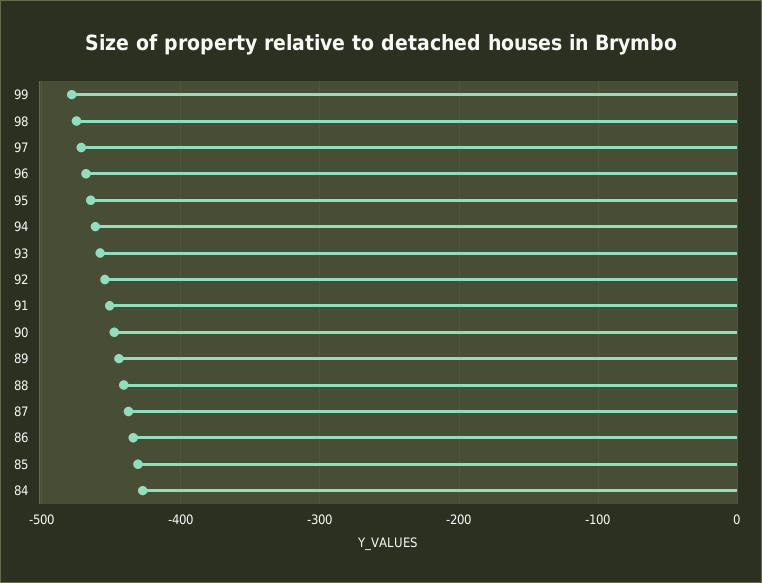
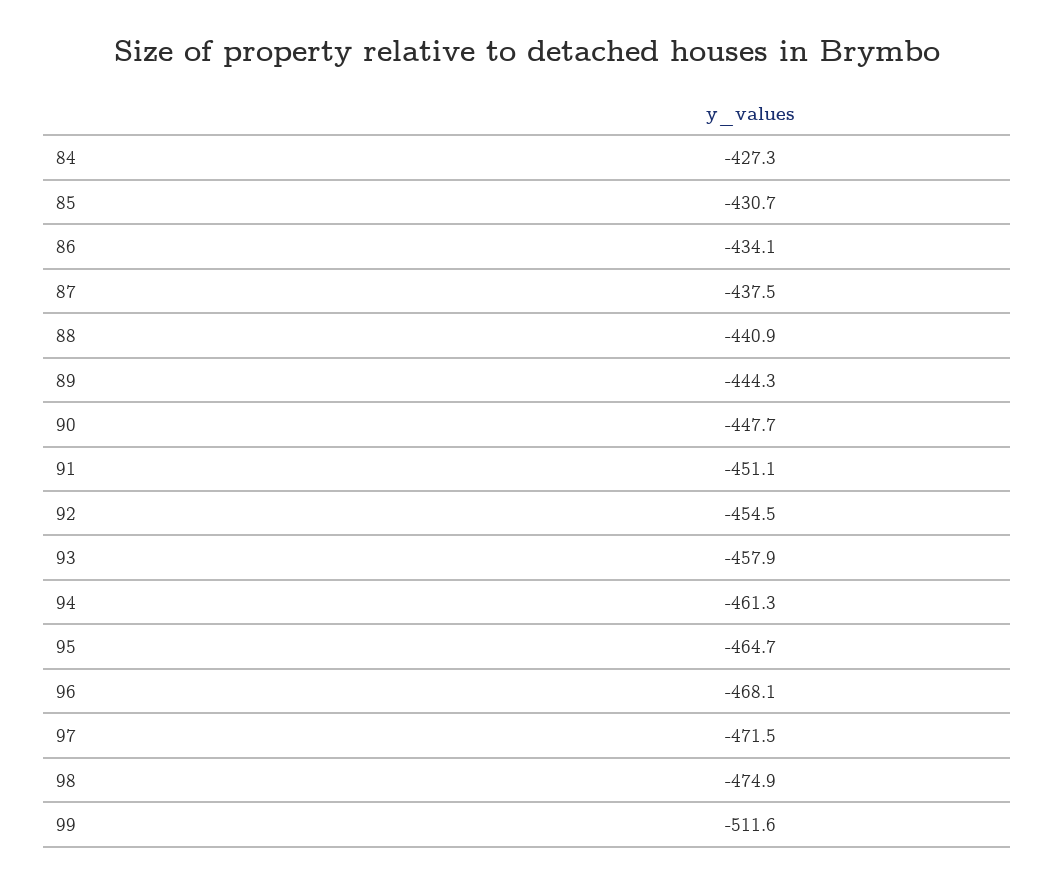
  {
-   "99": -480,
+   "99": -511.6,
    "98": -474.9,
    "97": -471.5,
    "96": -468.1,
    "95": -464.7,
    "94": -461.3,
    "93": -457.9,
    "92": -454.5,
    "91": -451.1,
    "90": -447.7,
    "89": -444.3,
    "88": -440.9,
    "87": -437.5,
    "86": -434.1,
    "85": -430.7,
    "84": -427.3
  }

